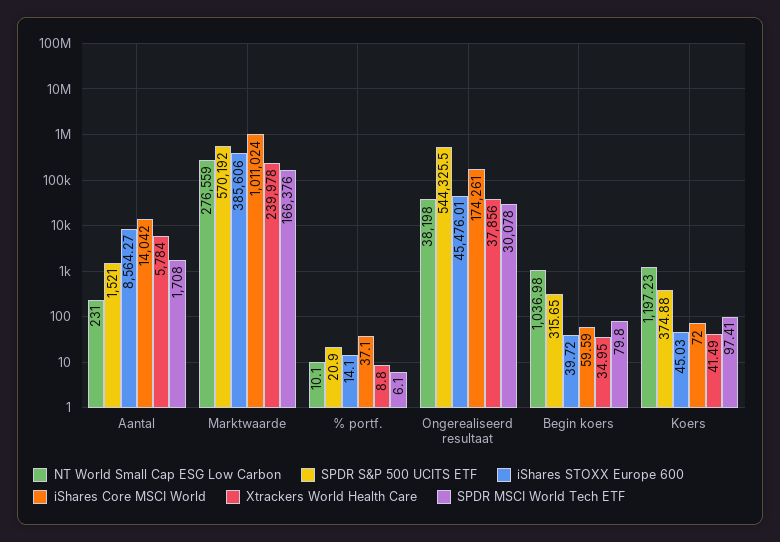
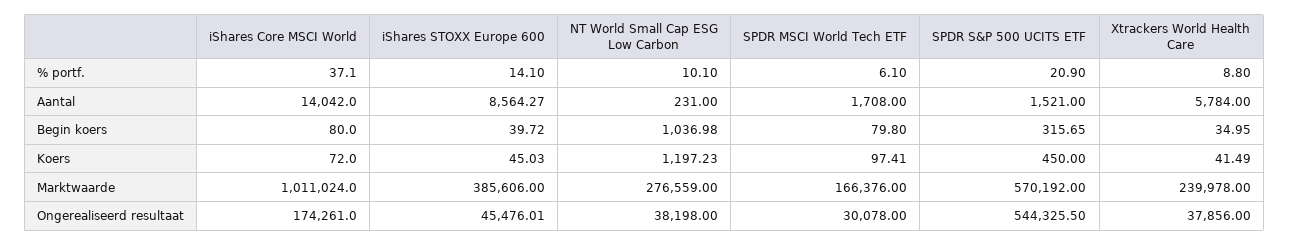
  {
    "NT World Small Cap ESG Low Carbon": {
      "Aantal": 231,
      "Marktwaarde": 276559,
      "% portf.": 10.1,
      "Ongerealiseerd resultaat": 38198,
      "Begin koers": 1036.98,
      "Koers": 1197.23
    },
    "SPDR S&P 500 UCITS ETF": {
      "Aantal": 1521,
      "Marktwaarde": 570192,
      "% portf.": 20.9,
      "Ongerealiseerd resultaat": 544325.5,
      "Begin koers": 315.65,
-     "Koers": 374.88
+     "Koers": 450
    },
    "iShares STOXX Europe 600": {
      "Aantal": 8564.27,
      "Marktwaarde": 385606,
      "% portf.": 14.1,
      "Ongerealiseerd resultaat": 45476.01,
      "Begin koers": 39.72,
      "Koers": 45.03
    },
    "iShares Core MSCI World": {
      "Aantal": 14042,
      "Marktwaarde": 1011024,
      "% portf.": 37.1,
      "Ongerealiseerd resultaat": 174261,
-     "Begin koers": 59.59,
+     "Begin koers": 80,
      "Koers": 72
    },
    "Xtrackers World Health Care": {
      "Aantal": 5784,
      "Marktwaarde": 239978,
      "% portf.": 8.8,
      "Ongerealiseerd resultaat": 37856,
      "Begin koers": 34.95,
      "Koers": 41.49
    },
    "SPDR MSCI World Tech ETF": {
      "Aantal": 1708,
      "Marktwaarde": 166376,
      "% portf.": 6.1,
      "Ongerealiseerd resultaat": 30078,
      "Begin koers": 79.8,
      "Koers": 97.41
    }
  }

